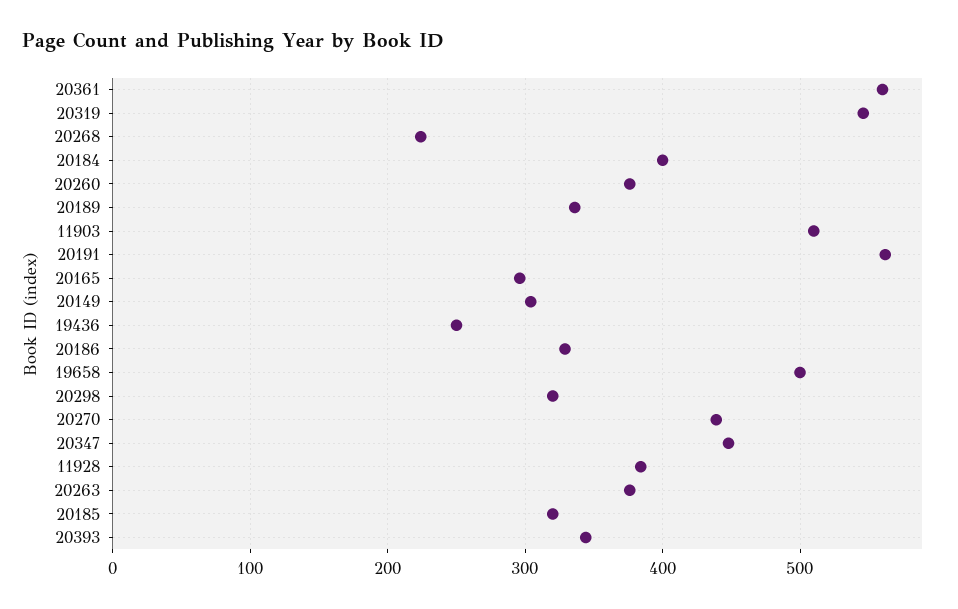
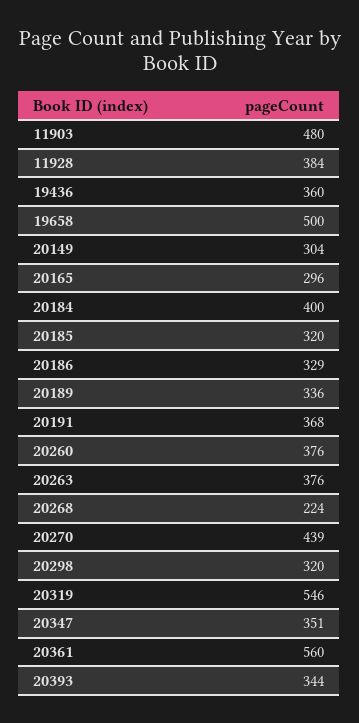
  {
    "20361": 560,
    "20319": 546,
    "20268": 224,
    "20184": 400,
    "20260": 376,
    "20189": 336,
-   "11903": 510,
+   "11903": 480,
-   "20191": 560,
+   "20191": 368,
    "20165": 296,
    "20149": 304,
-   "19436": 250,
+   "19436": 360,
    "20186": 329,
    "19658": 500,
    "20298": 320,
    "20270": 439,
-   "20347": 450,
+   "20347": 351,
    "11928": 384,
    "20263": 376,
    "20185": 320,
    "20393": 344
  }

